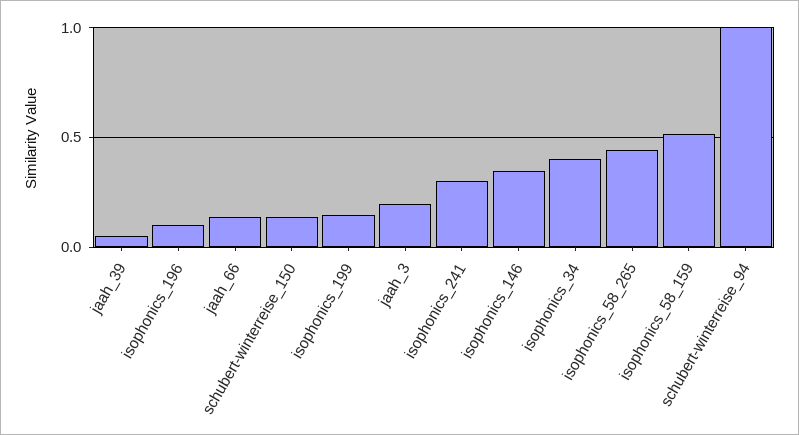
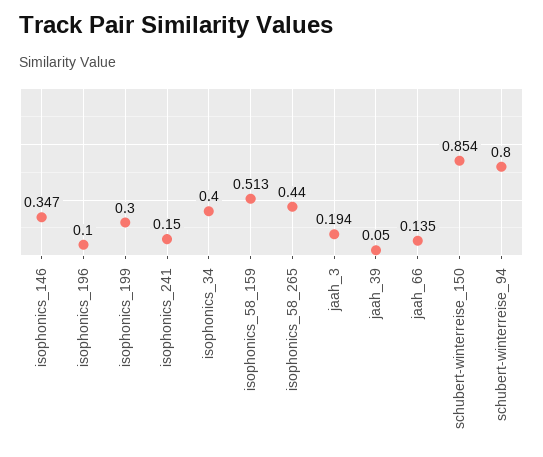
  {
    "jaah_39": 0.05,
    "isophonics_196": 0.1,
    "jaah_66": 0.135,
-   "schubert-winterreise_150": 0.15,
+   "schubert-winterreise_150": 0.854,
-   "isophonics_199": 0.15,
+   "isophonics_199": 0.3,
    "jaah_3": 0.194,
-   "isophonics_241": 0.3,
+   "isophonics_241": 0.15,
    "isophonics_146": 0.347,
    "isophonics_34": 0.4,
    "isophonics_58_265": 0.44,
    "isophonics_58_159": 0.513,
-   "schubert-winterreise_94": 1
+   "schubert-winterreise_94": 0.8
  }

